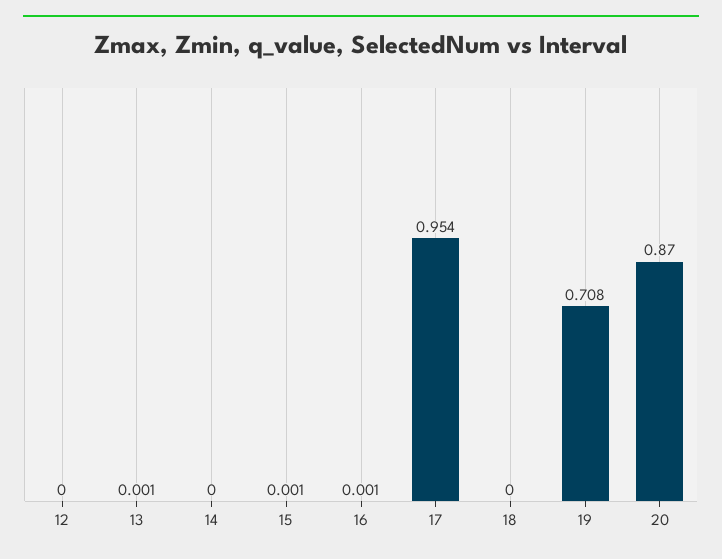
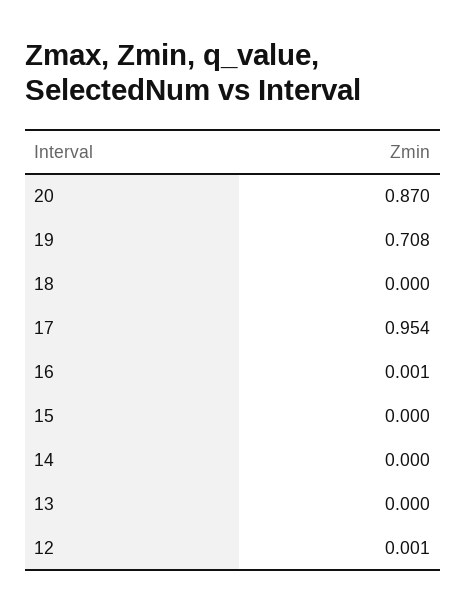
  {
-   "12": 0,
+   "12": 0.001,
-   "13": 0.001,
+   "13": 0,
    "14": 0,
-   "15": 0.001,
+   "15": 0,
    "16": 0.001,
    "17": 0.954,
    "18": 0,
    "19": 0.708,
    "20": 0.87
  }

